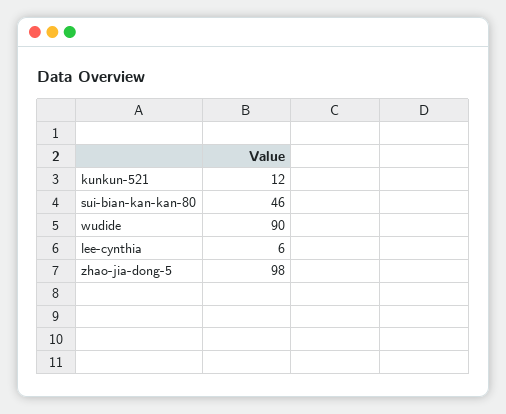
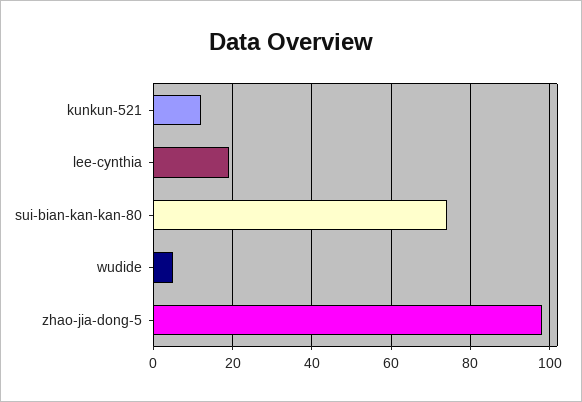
  {
    "kunkun-521": 12,
-   "sui-bian-kan-kan-80": 46,
+   "sui-bian-kan-kan-80": 75,
-   "wudide": 90,
+   "wudide": 5,
-   "lee-cynthia": 6,
+   "lee-cynthia": 20,
    "zhao-jia-dong-5": 98
  }

